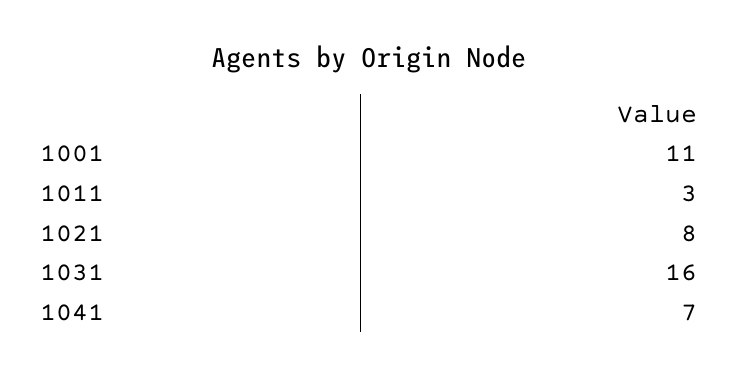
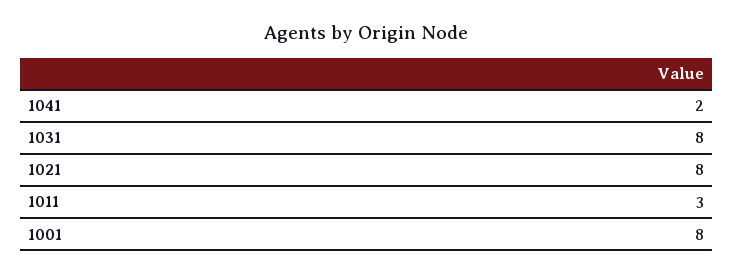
  {
-   "1001": 11,
+   "1001": 8,
    "1011": 3,
    "1021": 8,
-   "1031": 16,
+   "1031": 8,
-   "1041": 7
+   "1041": 2
  }

